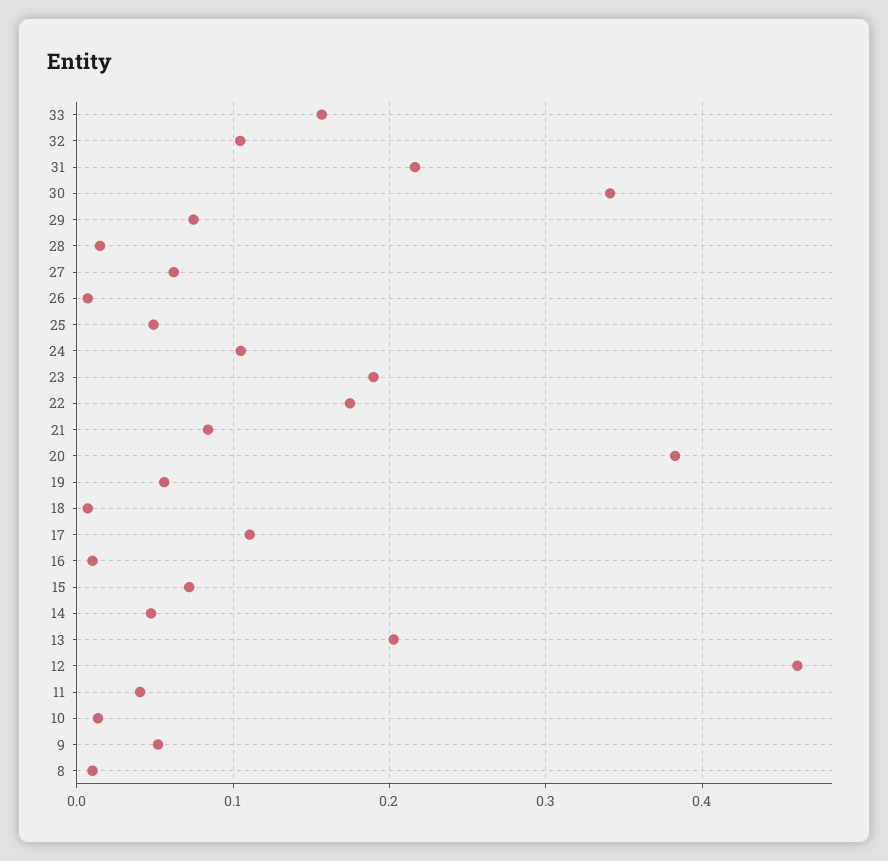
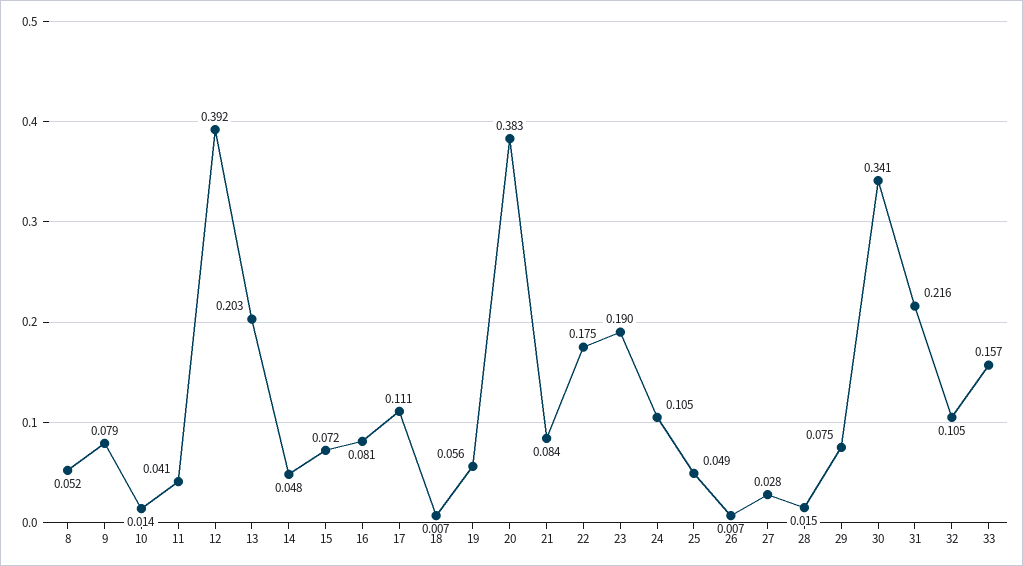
  {
    "33": 0.157,
    "32": 0.105,
    "31": 0.216,
    "30": 0.341,
    "29": 0.075,
    "28": 0.015,
-   "27": 0.06,
+   "27": 0.028,
    "26": 0.007,
    "25": 0.049,
    "24": 0.105,
    "23": 0.19,
    "22": 0.175,
    "21": 0.084,
    "20": 0.383,
    "19": 0.056,
    "18": 0.007,
    "17": 0.111,
-   "16": 0.01,
+   "16": 0.081,
    "15": 0.072,
    "14": 0.048,
    "13": 0.203,
-   "12": 0.46,
+   "12": 0.392,
    "11": 0.041,
    "10": 0.014,
-   "9": 0.05,
+   "9": 0.079,
-   "8": 0.01
+   "8": 0.052
  }

